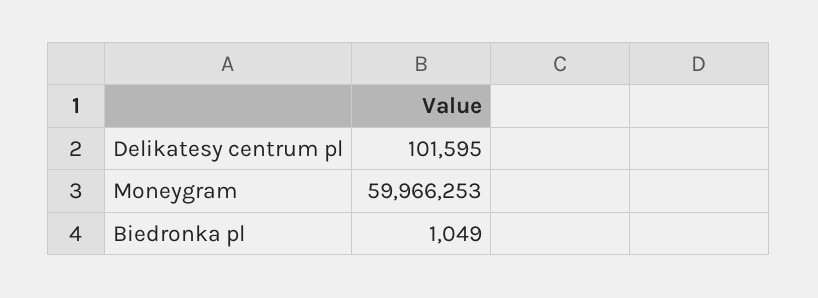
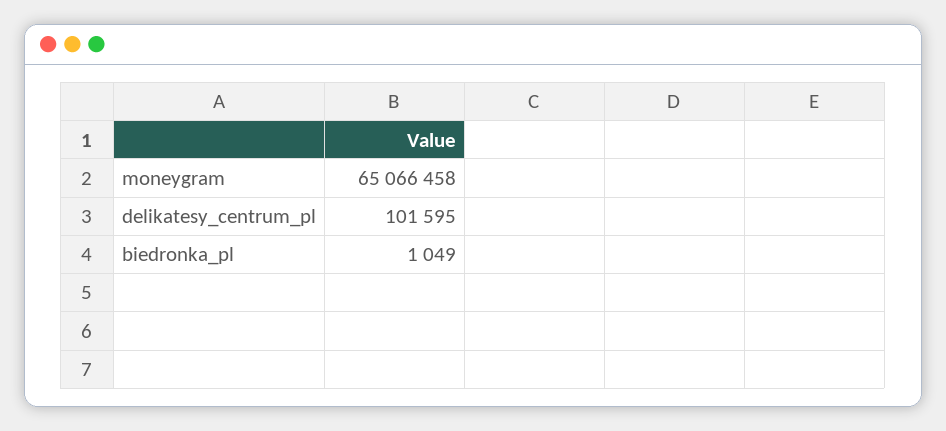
  {
    "Delikatesy centrum pl": 101595,
-   "Moneygram": 59966253,
+   "Moneygram": 65066458,
    "Biedronka pl": 1049
  }

